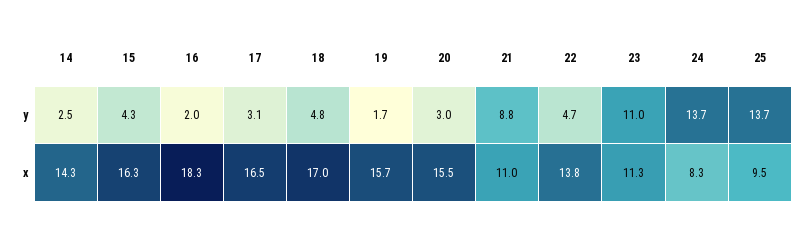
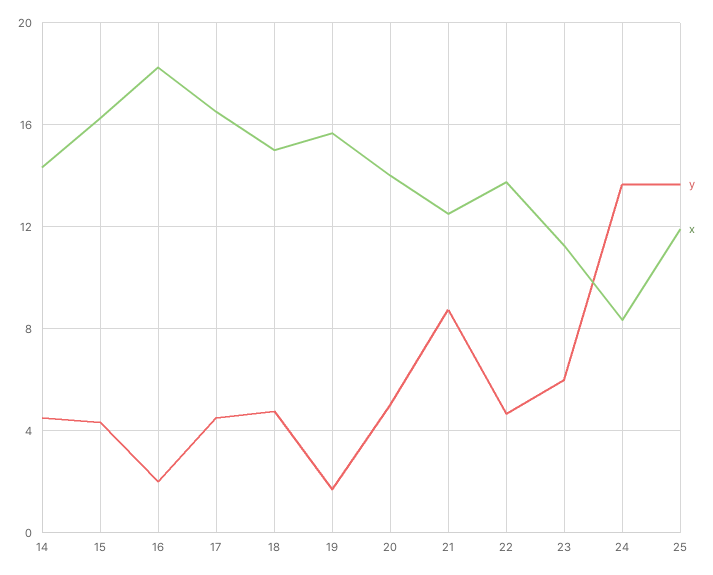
  {
    "y": {
-     "14": 2.5,
+     "14": 4.5,
      "15": 4.3,
      "16": 2,
-     "17": 3.1,
+     "17": 4.5,
      "18": 4.8,
      "19": 1.7,
-     "20": 3,
+     "20": 5,
      "21": 8.8,
      "22": 4.7,
-     "23": 11,
+     "23": 6,
      "24": 13.7,
      "25": 13.7
    },
    "x": {
      "14": 14.3,
      "15": 16.3,
      "16": 18.3,
      "17": 16.5,
-     "18": 17,
+     "18": 15,
      "19": 15.7,
-     "20": 15.5,
+     "20": 14,
-     "21": 11,
+     "21": 12.5,
      "22": 13.8,
      "23": 11.3,
      "24": 8.3,
-     "25": 9.5
+     "25": 12
    }
  }

